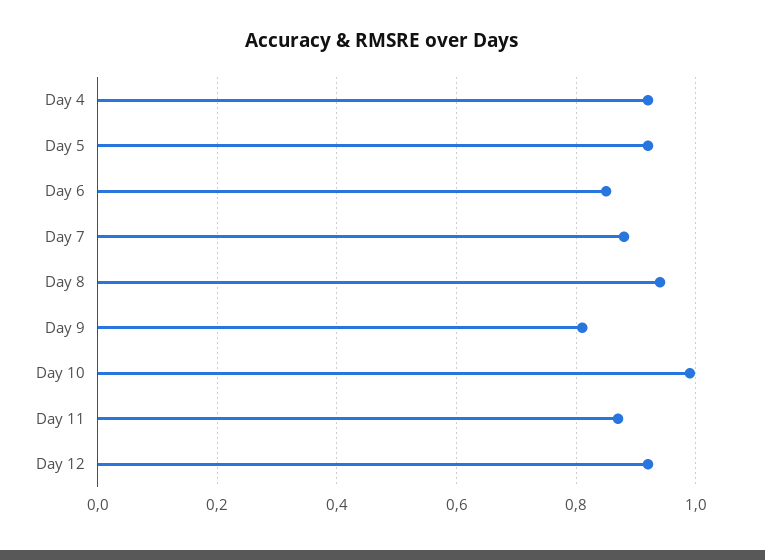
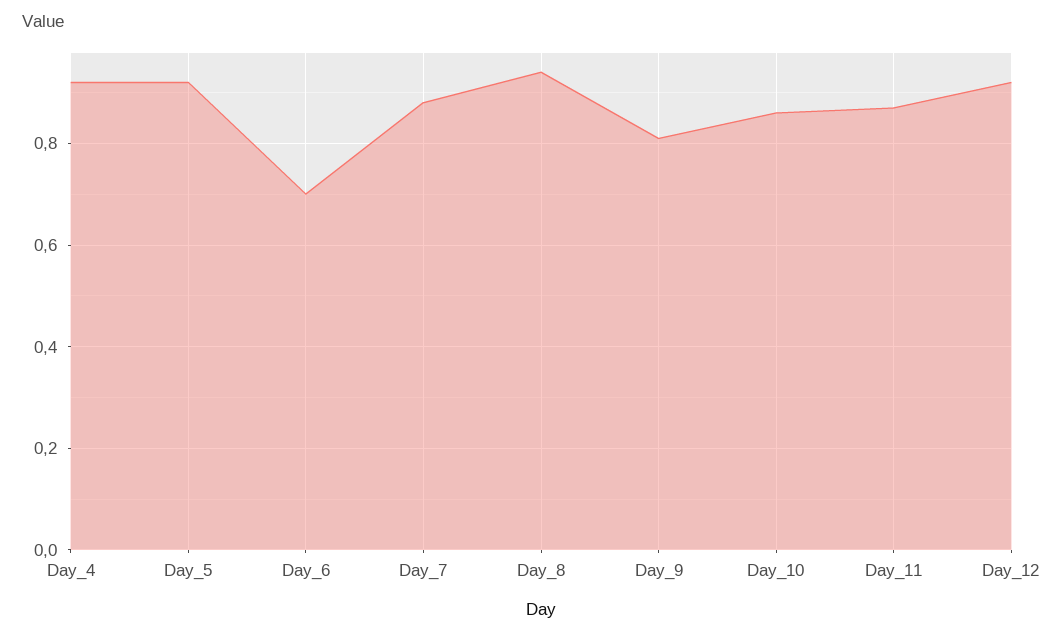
  {
    "Day 4": 0.9,
    "Day 5": 0.9,
-   "Day 6": 0.85,
+   "Day 6": 0.7,
    "Day 7": 0.9,
    "Day 8": 0.95,
    "Day 9": 0.8,
-   "Day 10": 1,
+   "Day 10": 0.85,
    "Day 11": 0.85,
    "Day 12": 0.9
  }

